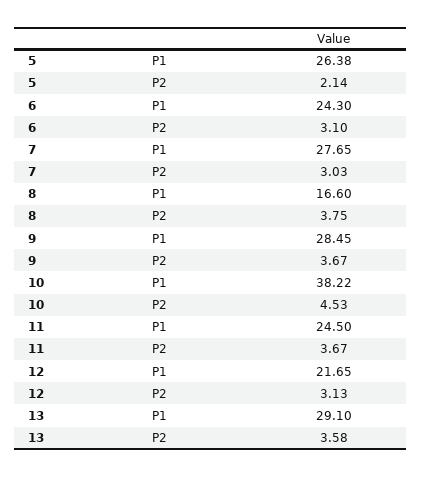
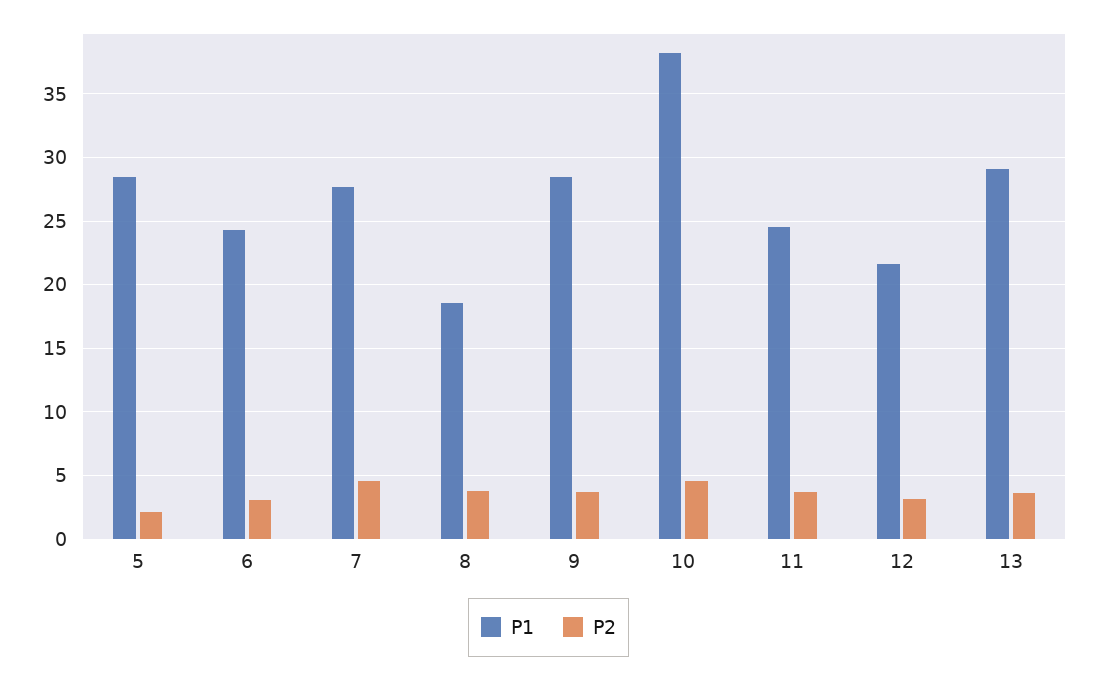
  {
    "P1": {
-     "5": 26.38,
+     "5": 28.5,
      "6": 24.3,
      "7": 27.65,
-     "8": 16.6,
+     "8": 18.5,
      "9": 28.45,
      "10": 38.22,
      "11": 24.5,
      "12": 21.65,
      "13": 29.1
    },
    "P2": {
      "5": 2.14,
      "6": 3.1,
-     "7": 3.03,
+     "7": 4.5,
      "8": 3.75,
      "9": 3.67,
      "10": 4.53,
      "11": 3.67,
      "12": 3.13,
      "13": 3.58
    }
  }

